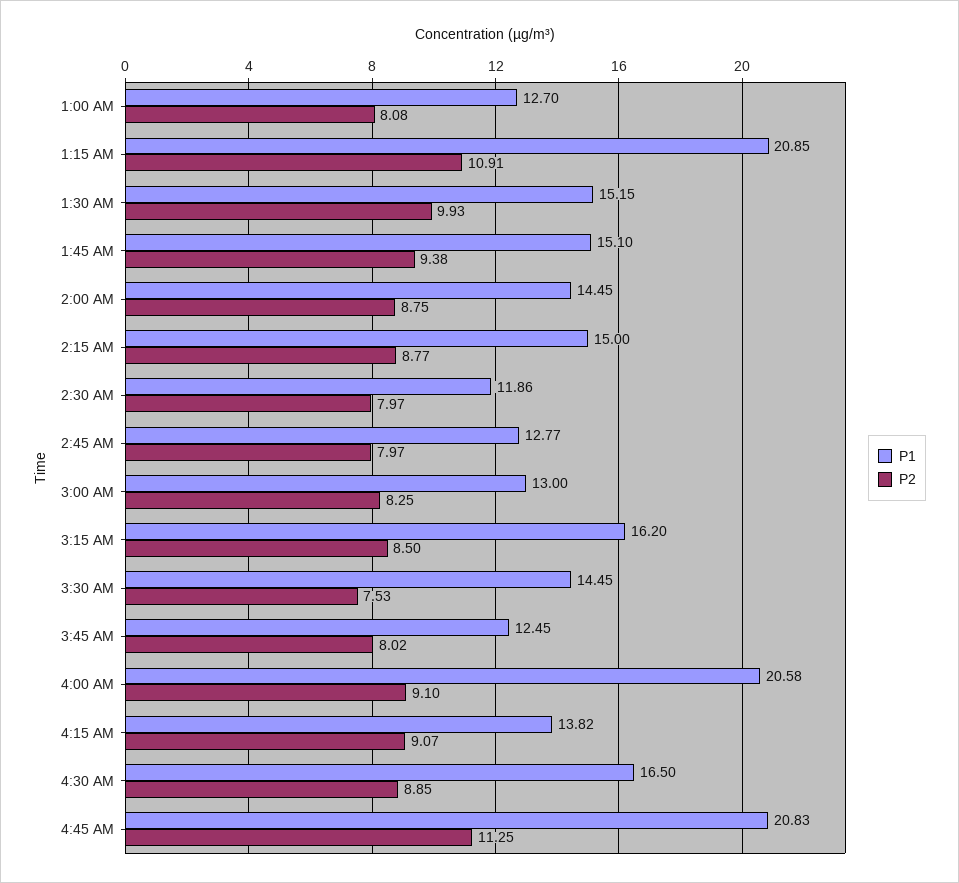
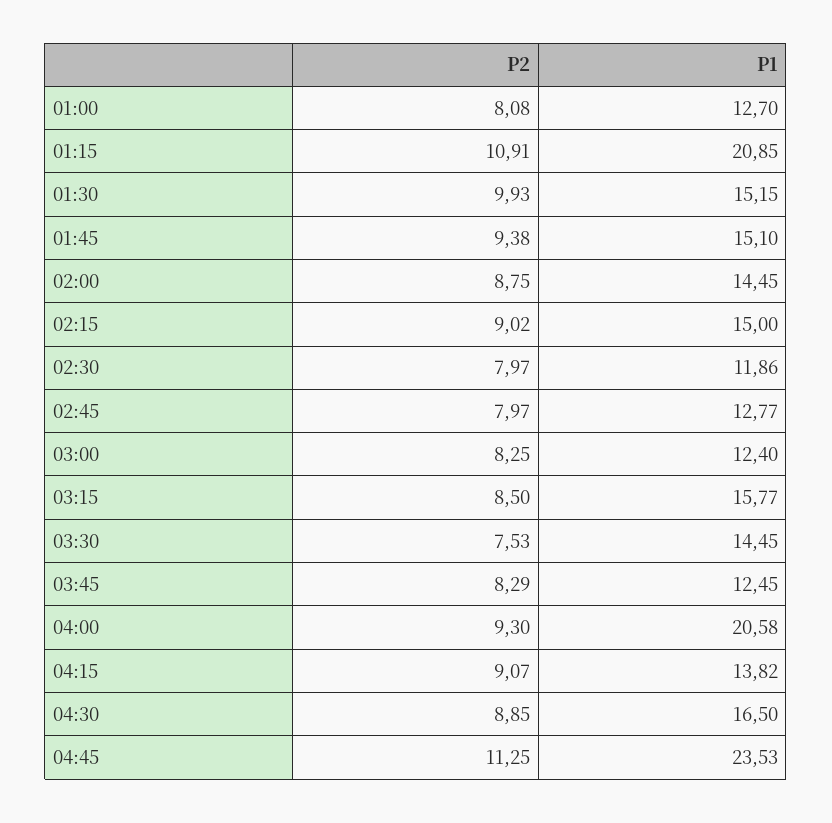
  {
    "P1": {
      "1:00 AM": 12.7,
      "1:15 AM": 20.85,
      "1:30 AM": 15.15,
      "1:45 AM": 15.1,
      "2:00 AM": 14.45,
      "2:15 AM": 15,
      "2:30 AM": 11.86,
      "2:45 AM": 12.77,
-     "3:00 AM": 13,
+     "3:00 AM": 12.4,
-     "3:15 AM": 16.2,
+     "3:15 AM": 15.77,
      "3:30 AM": 14.45,
      "3:45 AM": 12.45,
      "4:00 AM": 20.58,
      "4:15 AM": 13.82,
      "4:30 AM": 16.5,
-     "4:45 AM": 20.83
+     "4:45 AM": 23.53
    },
    "P2": {
      "1:00 AM": 8.08,
      "1:15 AM": 10.91,
      "1:30 AM": 9.93,
      "1:45 AM": 9.38,
      "2:00 AM": 8.75,
-     "2:15 AM": 8.77,
+     "2:15 AM": 9.02,
      "2:30 AM": 7.97,
      "2:45 AM": 7.97,
      "3:00 AM": 8.25,
      "3:15 AM": 8.5,
      "3:30 AM": 7.53,
-     "3:45 AM": 8.02,
+     "3:45 AM": 8.29,
-     "4:00 AM": 9.1,
+     "4:00 AM": 9.3,
      "4:15 AM": 9.07,
      "4:30 AM": 8.85,
      "4:45 AM": 11.25
    }
  }

